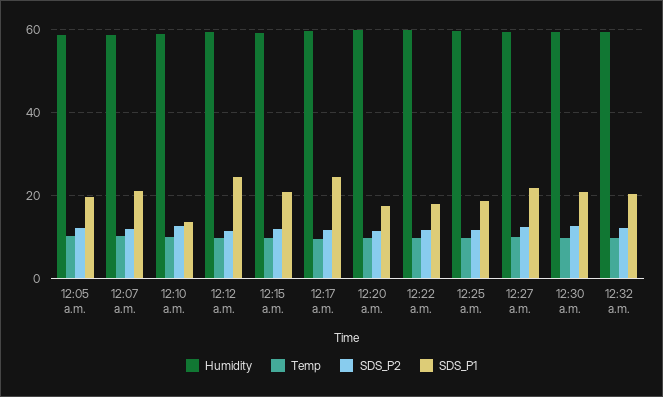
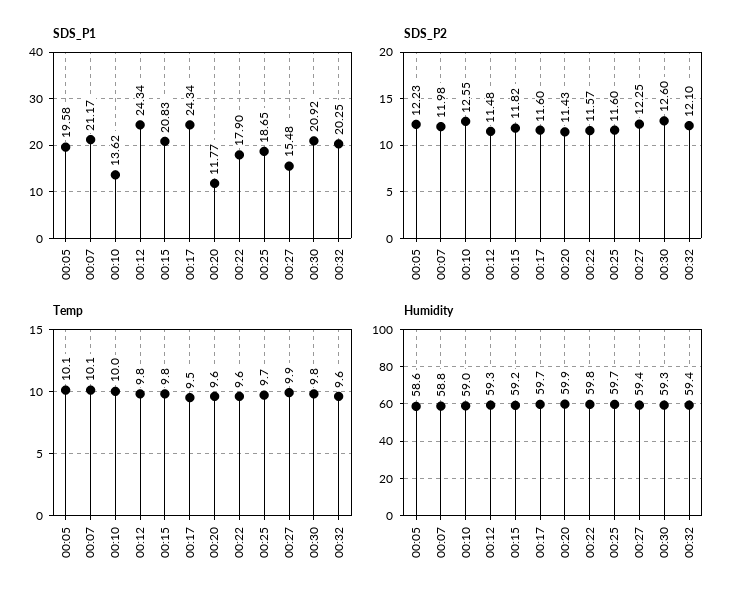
  {
    "Humidity": {
      "12:05 a.m.": 58.6,
      "12:07 a.m.": 58.8,
      "12:10 a.m.": 59,
      "12:12 a.m.": 59.3,
      "12:15 a.m.": 59.2,
      "12:17 a.m.": 59.7,
      "12:20 a.m.": 59.9,
      "12:22 a.m.": 59.8,
      "12:25 a.m.": 59.7,
      "12:27 a.m.": 59.4,
      "12:30 a.m.": 59.3,
      "12:32 a.m.": 59.4
    },
    "Temp": {
      "12:05 a.m.": 10.1,
      "12:07 a.m.": 10.1,
      "12:10 a.m.": 10,
      "12:12 a.m.": 9.8,
      "12:15 a.m.": 9.8,
      "12:17 a.m.": 9.5,
      "12:20 a.m.": 9.6,
      "12:22 a.m.": 9.6,
      "12:25 a.m.": 9.7,
      "12:27 a.m.": 9.9,
      "12:30 a.m.": 9.8,
      "12:32 a.m.": 9.6
    },
    "SDS_P2": {
      "12:05 a.m.": 12.23,
      "12:07 a.m.": 11.98,
      "12:10 a.m.": 12.55,
      "12:12 a.m.": 11.48,
      "12:15 a.m.": 11.82,
      "12:17 a.m.": 11.6,
      "12:20 a.m.": 11.43,
      "12:22 a.m.": 11.57,
      "12:25 a.m.": 11.6,
      "12:27 a.m.": 12.25,
      "12:30 a.m.": 12.6,
      "12:32 a.m.": 12.1
    },
    "SDS_P1": {
      "12:05 a.m.": 19.58,
      "12:07 a.m.": 21.17,
      "12:10 a.m.": 13.62,
      "12:12 a.m.": 24.34,
      "12:15 a.m.": 20.83,
      "12:17 a.m.": 24.34,
-     "12:20 a.m.": 18,
+     "12:20 a.m.": 11.77,
      "12:22 a.m.": 17.9,
      "12:25 a.m.": 18.65,
-     "12:27 a.m.": 22,
+     "12:27 a.m.": 15.48,
      "12:30 a.m.": 20.92,
      "12:32 a.m.": 20.25
    }
  }

